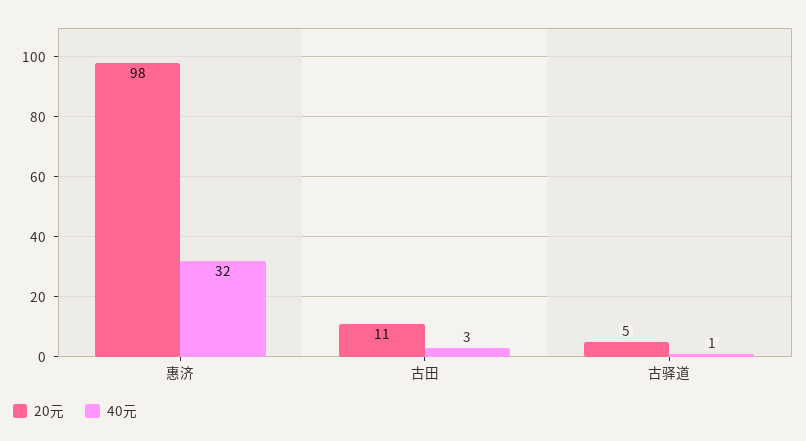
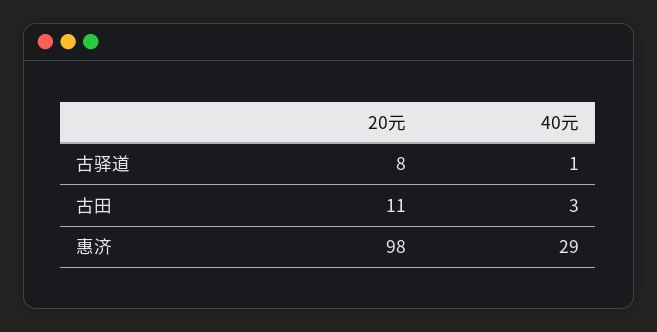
  {
    "20元": {
      "惠济": 98,
      "古田": 11,
-     "古驿道": 5
+     "古驿道": 8
    },
    "40元": {
-     "惠济": 32,
+     "惠济": 29,
      "古田": 3,
      "古驿道": 1
    }
  }

